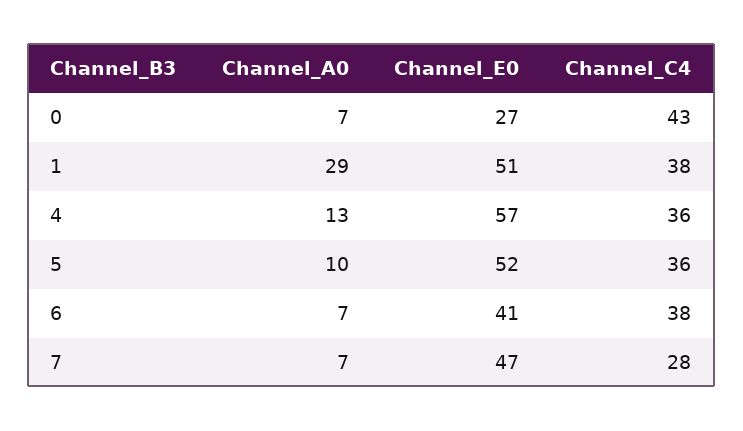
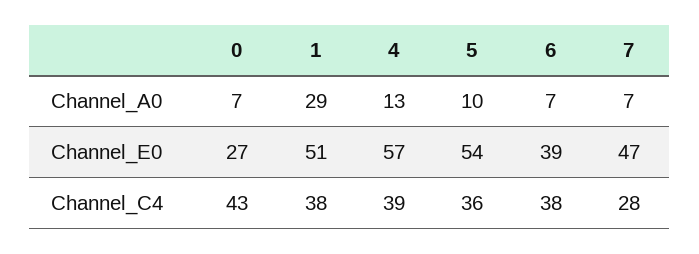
  {
    "Channel_A0": {
      "0": 7,
      "1": 29,
      "4": 13,
      "5": 10,
      "6": 7,
      "7": 7
    },
    "Channel_E0": {
      "0": 27,
      "1": 51,
      "4": 57,
-     "5": 52,
+     "5": 54,
-     "6": 41,
+     "6": 39,
      "7": 47
    },
    "Channel_C4": {
      "0": 43,
      "1": 38,
-     "4": 36,
+     "4": 39,
      "5": 36,
      "6": 38,
      "7": 28
    }
  }

